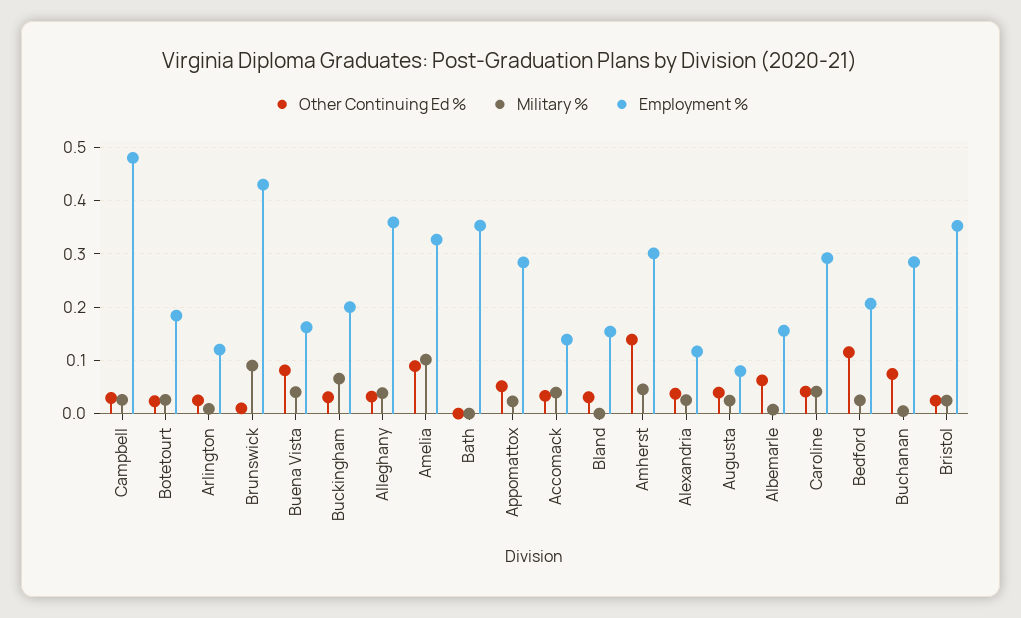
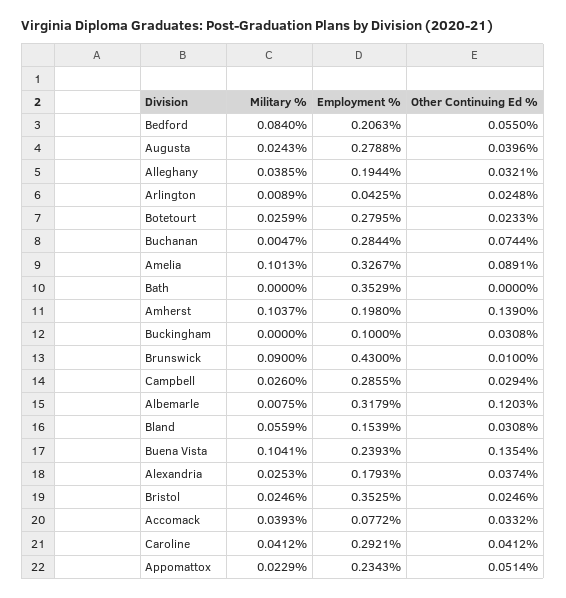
  {
    "Other Continuing Ed %": {
      "Campbell": 0.0294,
      "Botetourt": 0.0233,
      "Arlington": 0.0248,
      "Brunswick": 0.01,
-     "Buena Vista": 0.08,
+     "Buena Vista": 0.1354,
      "Buckingham": 0.0308,
      "Alleghany": 0.0321,
      "Amelia": 0.0891,
      "Bath": 0,
      "Appomattox": 0.0514,
      "Accomack": 0.0332,
      "Bland": 0.0308,
      "Amherst": 0.139,
      "Alexandria": 0.0374,
      "Augusta": 0.0396,
-     "Albemarle": 0.06,
+     "Albemarle": 0.1203,
      "Caroline": 0.0412,
-     "Bedford": 0.12,
+     "Bedford": 0.055,
      "Buchanan": 0.0744,
      "Bristol": 0.0246
    },
    "Military %": {
      "Campbell": 0.026,
      "Botetourt": 0.0259,
      "Arlington": 0.0089,
      "Brunswick": 0.09,
-     "Buena Vista": 0.04,
+     "Buena Vista": 0.1041,
-     "Buckingham": 0.06,
+     "Buckingham": 0,
      "Alleghany": 0.0385,
      "Amelia": 0.1013,
      "Bath": 0,
      "Appomattox": 0.0229,
      "Accomack": 0.0393,
-     "Bland": 0,
+     "Bland": 0.0559,
-     "Amherst": 0.04,
+     "Amherst": 0.1037,
      "Alexandria": 0.0253,
      "Augusta": 0.0243,
      "Albemarle": 0.0075,
      "Caroline": 0.0412,
-     "Bedford": 0.02,
+     "Bedford": 0.084,
      "Buchanan": 0.0047,
      "Bristol": 0.0246
    },
    "Employment %": {
-     "Campbell": 0.48,
+     "Campbell": 0.2855,
-     "Botetourt": 0.18,
+     "Botetourt": 0.2795,
-     "Arlington": 0.12,
+     "Arlington": 0.0425,
      "Brunswick": 0.43,
-     "Buena Vista": 0.16,
+     "Buena Vista": 0.2393,
-     "Buckingham": 0.2,
+     "Buckingham": 0.1,
-     "Alleghany": 0.36,
+     "Alleghany": 0.1944,
      "Amelia": 0.3267,
      "Bath": 0.3529,
-     "Appomattox": 0.28,
+     "Appomattox": 0.2343,
-     "Accomack": 0.14,
+     "Accomack": 0.0772,
      "Bland": 0.1539,
-     "Amherst": 0.3,
+     "Amherst": 0.198,
-     "Alexandria": 0.12,
+     "Alexandria": 0.1793,
-     "Augusta": 0.08,
+     "Augusta": 0.2788,
-     "Albemarle": 0.16,
+     "Albemarle": 0.3179,
      "Caroline": 0.2921,
      "Bedford": 0.2063,
      "Buchanan": 0.2844,
      "Bristol": 0.3525
    }
  }

